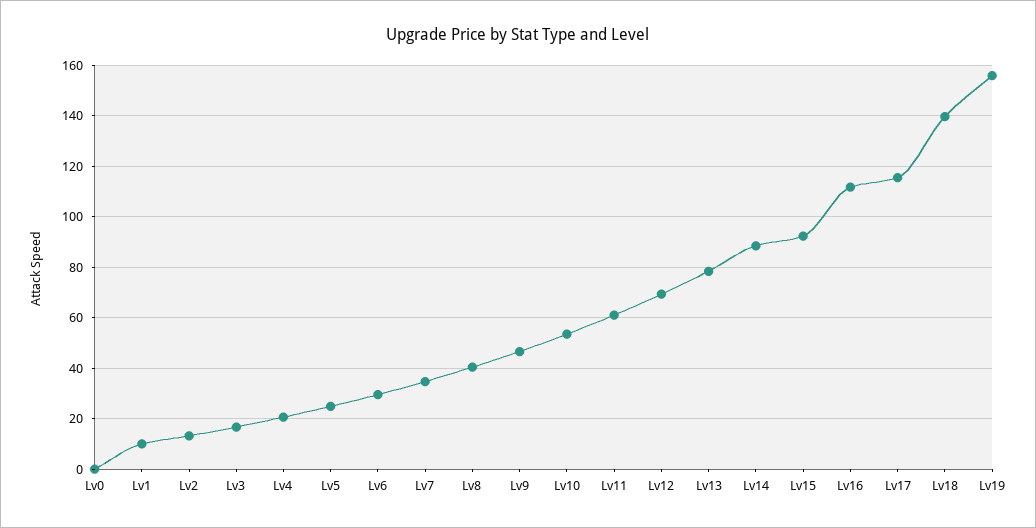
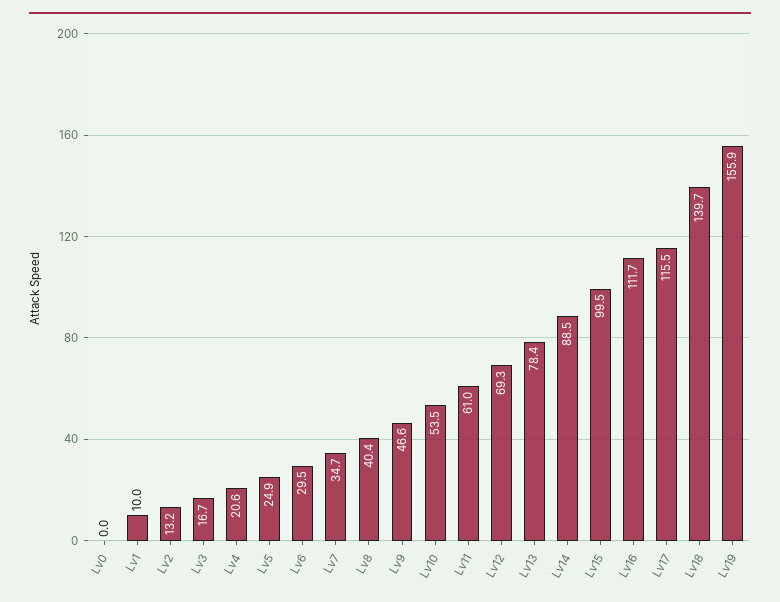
  {
    "Lv0": 0,
    "Lv1": 10,
    "Lv2": 13.2,
    "Lv3": 16.7,
    "Lv4": 20.6,
    "Lv5": 24.9,
    "Lv6": 29.5,
    "Lv7": 34.7,
    "Lv8": 40.4,
    "Lv9": 46.6,
    "Lv10": 53.5,
    "Lv11": 61,
    "Lv12": 69.3,
    "Lv13": 78.4,
    "Lv14": 88.5,
-   "Lv15": 92.5,
+   "Lv15": 99.5,
    "Lv16": 111.7,
    "Lv17": 115.5,
    "Lv18": 139.7,
    "Lv19": 155.9
  }

